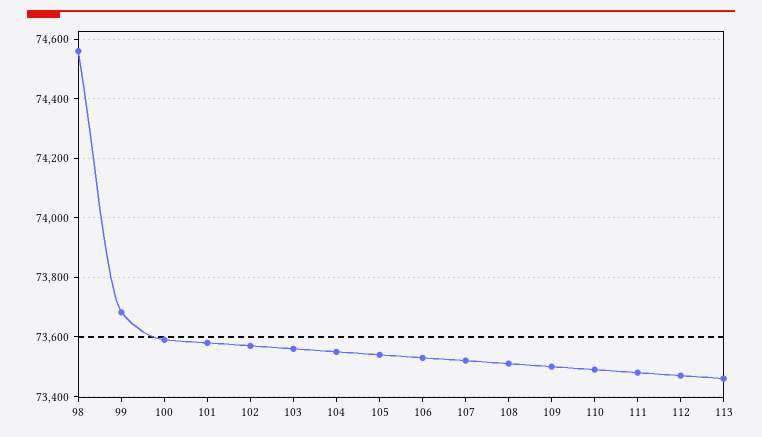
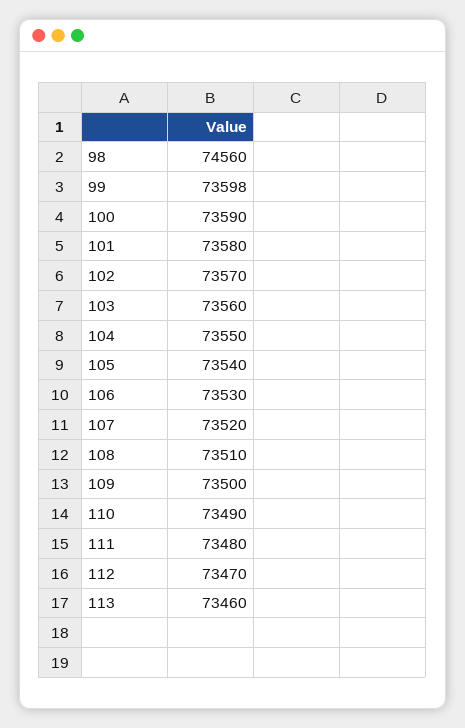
  {
    "98": 74560,
-   "99": 73675,
+   "99": 73598,
    "100": 73590,
    "101": 73580,
    "102": 73570,
    "103": 73560,
    "104": 73550,
    "105": 73540,
    "106": 73530,
    "107": 73520,
    "108": 73510,
    "109": 73500,
    "110": 73490,
    "111": 73480,
    "112": 73470,
    "113": 73460
  }

